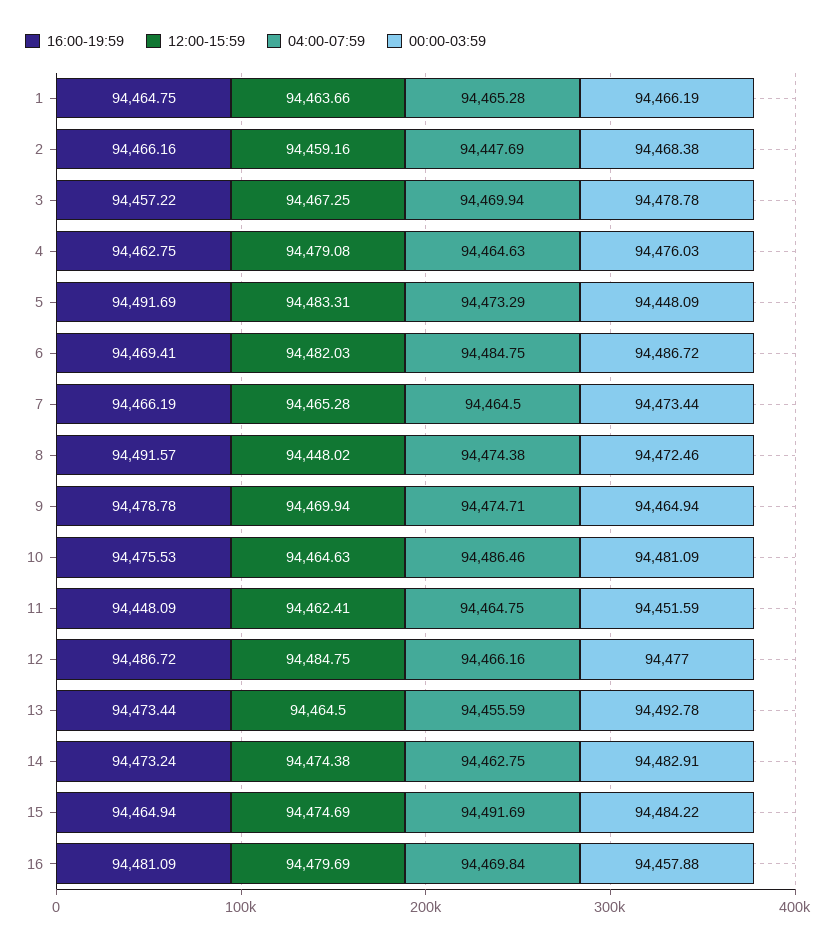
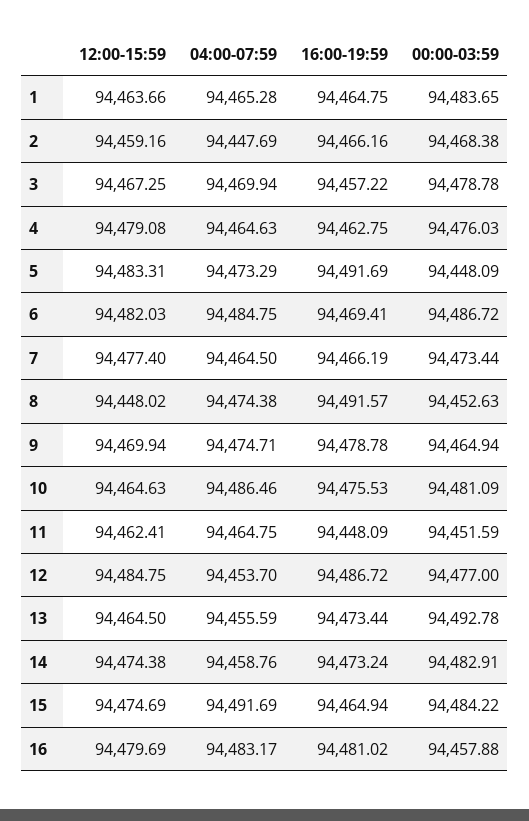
  {
    "16:00-19:59": {
      "1": 94464.75,
      "2": 94466.16,
      "3": 94457.22,
      "4": 94462.75,
      "5": 94491.69,
      "6": 94469.41,
      "7": 94466.19,
      "8": 94491.57,
      "9": 94478.78,
      "10": 94475.53,
      "11": 94448.09,
      "12": 94486.72,
      "13": 94473.44,
      "14": 94473.24,
      "15": 94464.94,
-     "16": 94481.09
+     "16": 94481.02
    },
    "12:00-15:59": {
      "1": 94463.66,
      "2": 94459.16,
      "3": 94467.25,
      "4": 94479.08,
      "5": 94483.31,
      "6": 94482.03,
-     "7": 94465.28,
+     "7": 94477.4,
      "8": 94448.02,
      "9": 94469.94,
      "10": 94464.63,
      "11": 94462.41,
      "12": 94484.75,
      "13": 94464.5,
      "14": 94474.38,
      "15": 94474.69,
      "16": 94479.69
    },
    "04:00-07:59": {
      "1": 94465.28,
      "2": 94447.69,
      "3": 94469.94,
      "4": 94464.63,
      "5": 94473.29,
      "6": 94484.75,
      "7": 94464.5,
      "8": 94474.38,
      "9": 94474.71,
      "10": 94486.46,
      "11": 94464.75,
-     "12": 94466.16,
+     "12": 94453.7,
      "13": 94455.59,
-     "14": 94462.75,
+     "14": 94458.76,
      "15": 94491.69,
-     "16": 94469.84
+     "16": 94483.17
    },
    "00:00-03:59": {
-     "1": 94466.19,
+     "1": 94483.65,
      "2": 94468.38,
      "3": 94478.78,
      "4": 94476.03,
      "5": 94448.09,
      "6": 94486.72,
      "7": 94473.44,
-     "8": 94472.46,
+     "8": 94452.63,
      "9": 94464.94,
      "10": 94481.09,
      "11": 94451.59,
      "12": 94477,
      "13": 94492.78,
      "14": 94482.91,
      "15": 94484.22,
      "16": 94457.88
    }
  }

